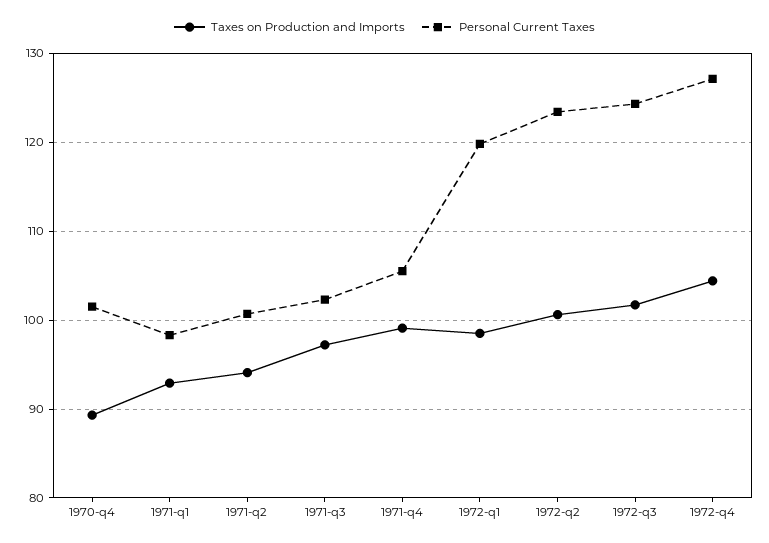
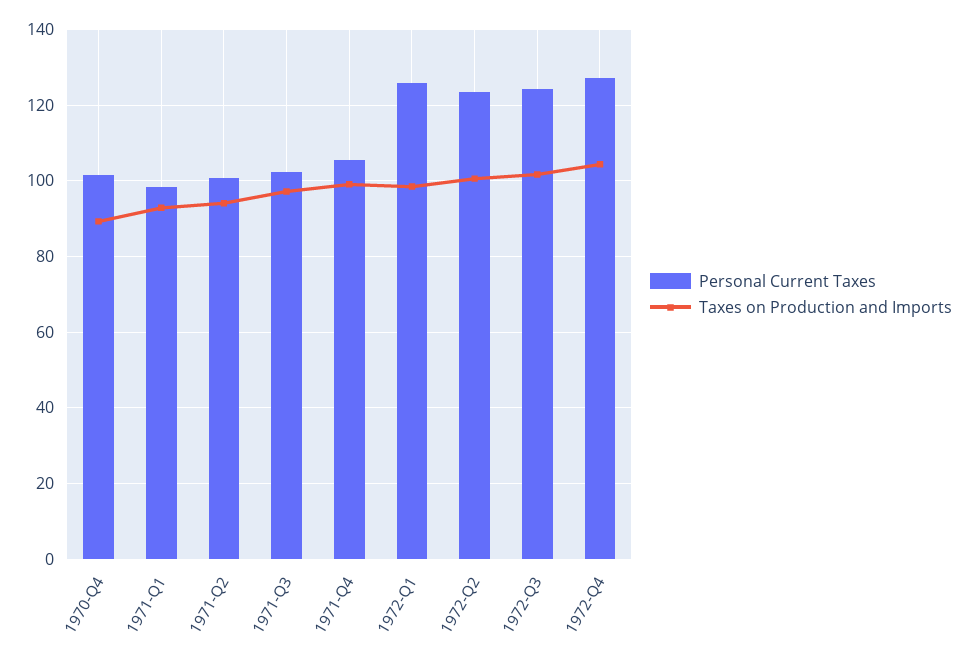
  {
    "Taxes on Production and Imports": {
      "1970-q4": 89,
      "1971-q1": 93,
      "1971-q2": 94,
      "1971-q3": 97,
      "1971-q4": 99,
      "1972-q1": 99,
      "1972-q2": 101,
      "1972-q3": 102,
      "1972-q4": 104
    },
    "Personal Current Taxes": {
      "1970-q4": 102,
      "1971-q1": 98,
      "1971-q2": 101,
      "1971-q3": 102,
      "1971-q4": 106,
-     "1972-q1": 120,
+     "1972-q1": 126,
      "1972-q2": 123,
      "1972-q3": 124,
      "1972-q4": 127
    }
  }

